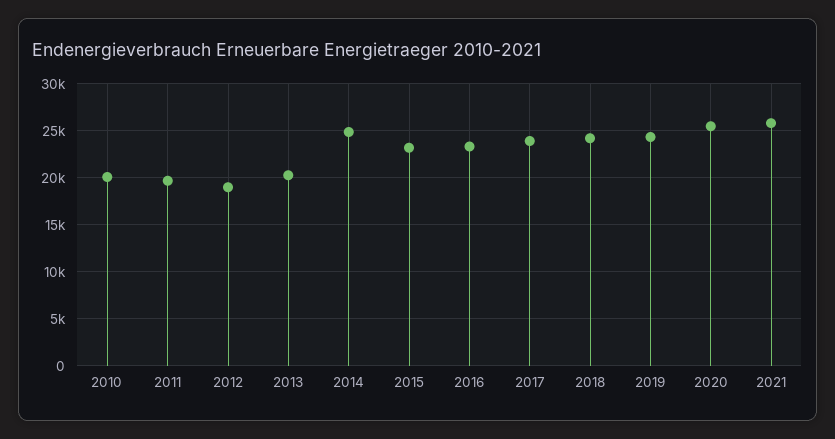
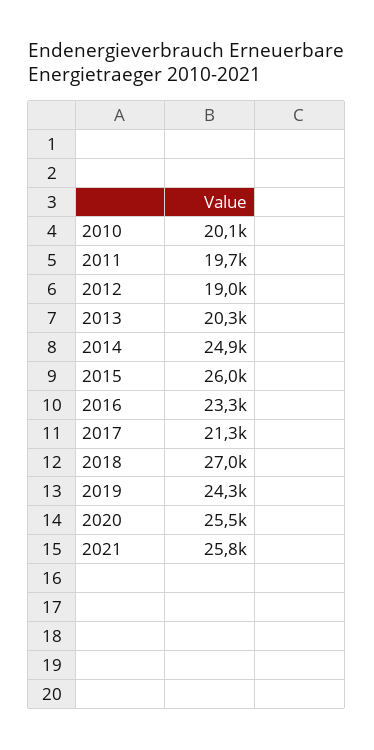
  {
    "2010": 20100,
    "2011": 19700,
    "2012": 19000,
    "2013": 20300,
    "2014": 24900,
-   "2015": 23000,
+   "2015": 26000,
    "2016": 23300,
-   "2017": 24000,
+   "2017": 21300,
-   "2018": 24000,
+   "2018": 27000,
    "2019": 24300,
    "2020": 25500,
    "2021": 25800
  }

